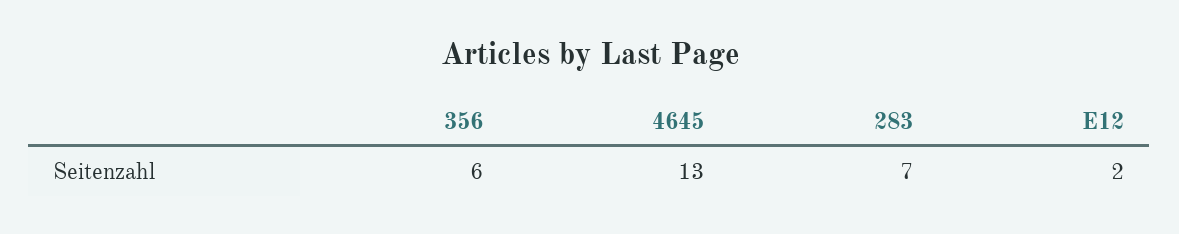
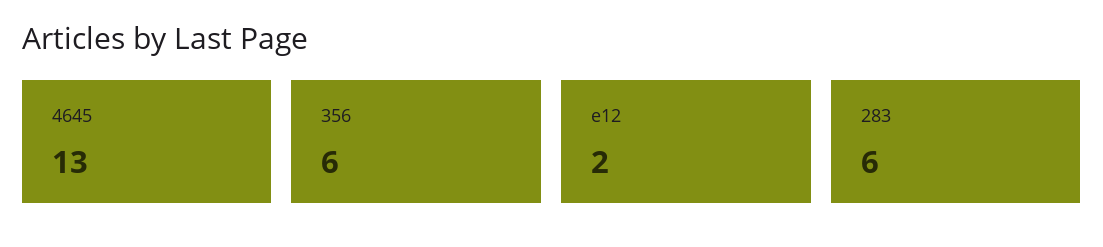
  {
    "356": 6,
    "4645": 13,
-   "283": 7,
+   "283": 6,
    "E12": 2
  }

